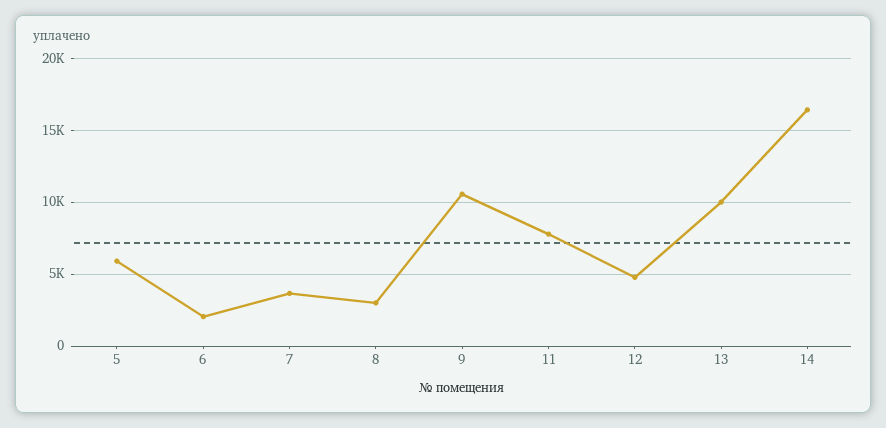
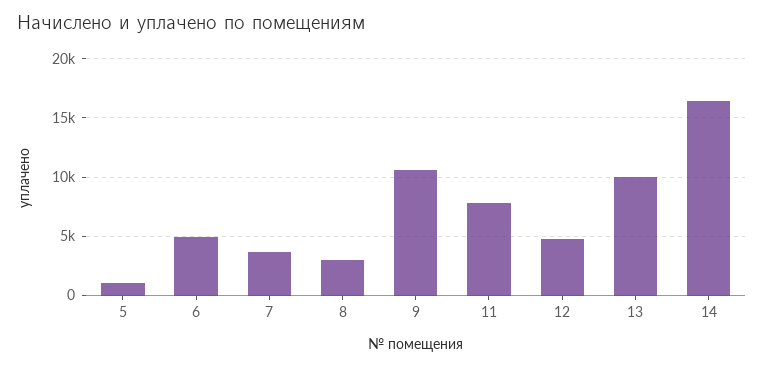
  {
-   "5": 6000,
+   "5": 1000,
-   "6": 2000,
+   "6": 5000,
    "7": 3500,
    "8": 3000,
    "9": 10500,
    "11": 8000,
    "12": 5000,
    "13": 10000,
    "14": 16500
  }

